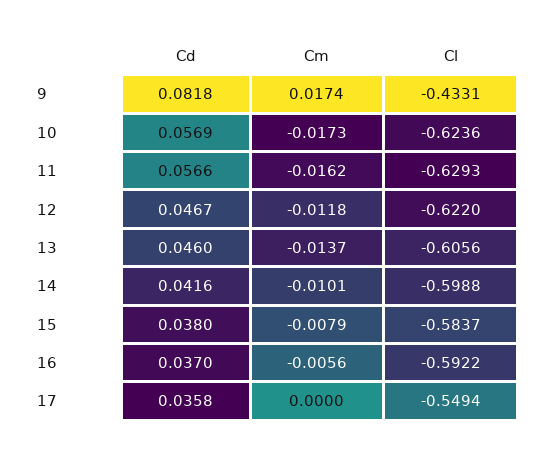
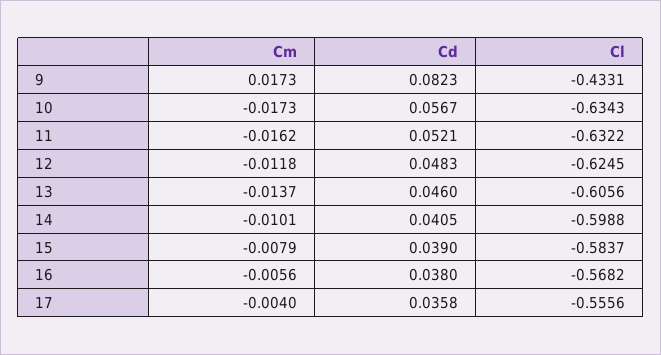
  {
    "Cd": {
-     "9": 0.0818,
+     "9": 0.0823,
-     "10": 0.0569,
+     "10": 0.0567,
-     "11": 0.0566,
+     "11": 0.0521,
-     "12": 0.0467,
+     "12": 0.0483,
      "13": 0.046,
-     "14": 0.0416,
+     "14": 0.0405,
-     "15": 0.038,
+     "15": 0.039,
-     "16": 0.037,
+     "16": 0.038,
      "17": 0.0358
    },
    "Cm": {
-     "9": 0.0174,
+     "9": 0.0173,
      "10": -0.0173,
      "11": -0.0162,
      "12": -0.0118,
      "13": -0.0137,
      "14": -0.0101,
      "15": -0.0079,
      "16": -0.0056,
-     "17": 0
+     "17": -0.004
    },
    "Cl": {
      "9": -0.4331,
-     "10": -0.6236,
+     "10": -0.6343,
-     "11": -0.6293,
+     "11": -0.6322,
-     "12": -0.622,
+     "12": -0.6245,
      "13": -0.6056,
      "14": -0.5988,
      "15": -0.5837,
-     "16": -0.5922,
+     "16": -0.5682,
-     "17": -0.5494
+     "17": -0.5556
    }
  }

